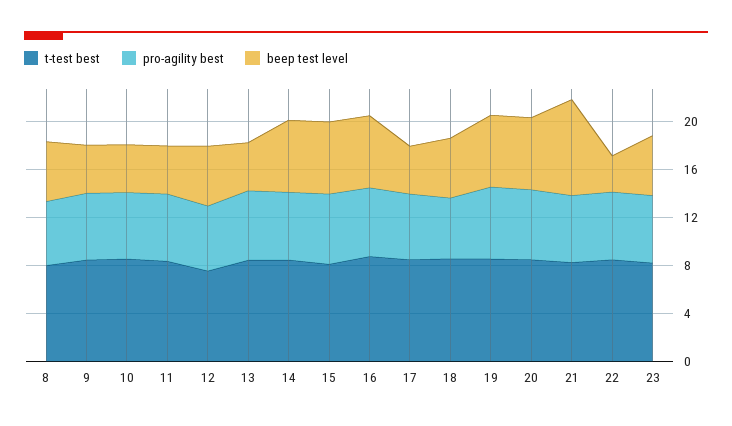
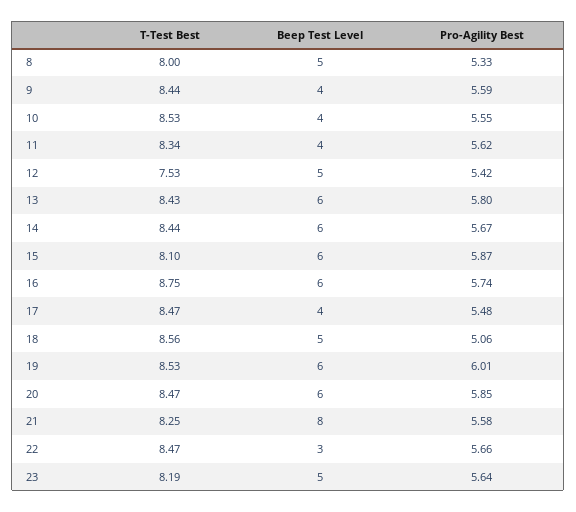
  {
    "t-test best": {
      "8": 8,
      "9": 8.44,
      "10": 8.53,
      "11": 8.34,
      "12": 7.53,
      "13": 8.43,
      "14": 8.44,
      "15": 8.1,
      "16": 8.75,
      "17": 8.47,
      "18": 8.56,
      "19": 8.53,
      "20": 8.47,
      "21": 8.25,
      "22": 8.47,
      "23": 8.19
    },
    "pro-agility best": {
      "8": 5.33,
      "9": 5.59,
      "10": 5.55,
      "11": 5.62,
      "12": 5.42,
      "13": 5.8,
      "14": 5.67,
      "15": 5.87,
      "16": 5.74,
      "17": 5.48,
      "18": 5.06,
      "19": 6.01,
      "20": 5.85,
      "21": 5.58,
      "22": 5.66,
      "23": 5.64
    },
    "beep test level": {
      "8": 5,
      "9": 4,
      "10": 4,
      "11": 4,
      "12": 5,
-     "13": 4,
+     "13": 6,
      "14": 6,
      "15": 6,
      "16": 6,
      "17": 4,
      "18": 5,
      "19": 6,
      "20": 6,
      "21": 8,
      "22": 3,
      "23": 5
    }
  }

